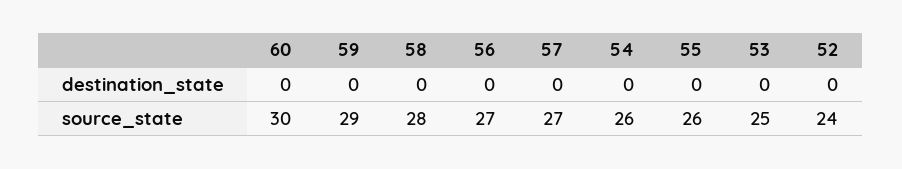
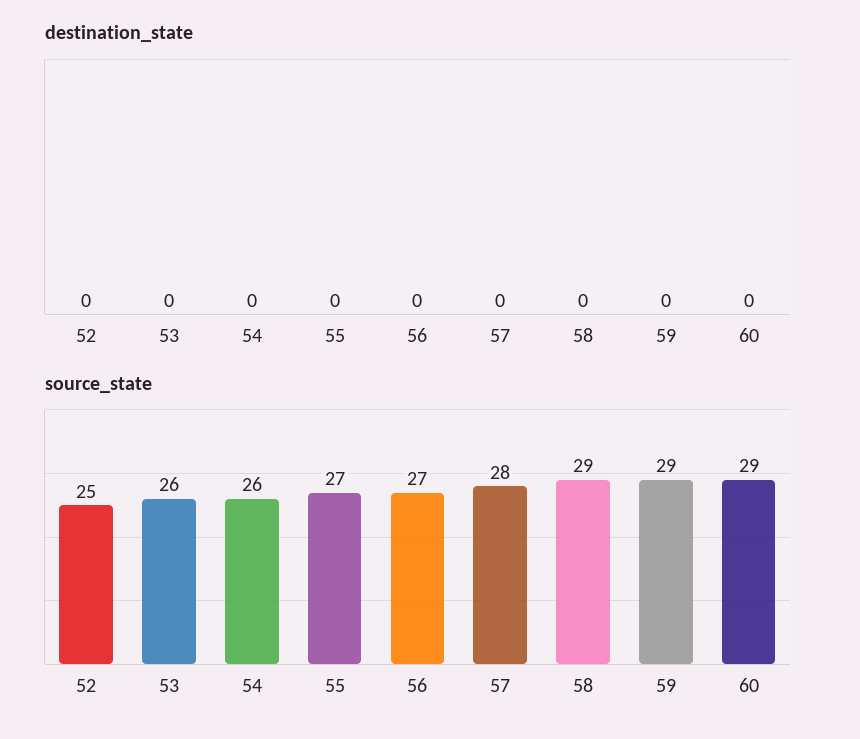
  {
    "destination_state": {
      "60": 0,
      "59": 0,
      "58": 0,
      "56": 0,
      "57": 0,
      "54": 0,
      "55": 0,
      "53": 0,
      "52": 0
    },
    "source_state": {
-     "60": 30,
+     "60": 29,
      "59": 29,
-     "58": 28,
+     "58": 29,
      "56": 27,
-     "57": 27,
+     "57": 28,
      "54": 26,
-     "55": 26,
+     "55": 27,
-     "53": 25,
+     "53": 26,
-     "52": 24
+     "52": 25
    }
  }

